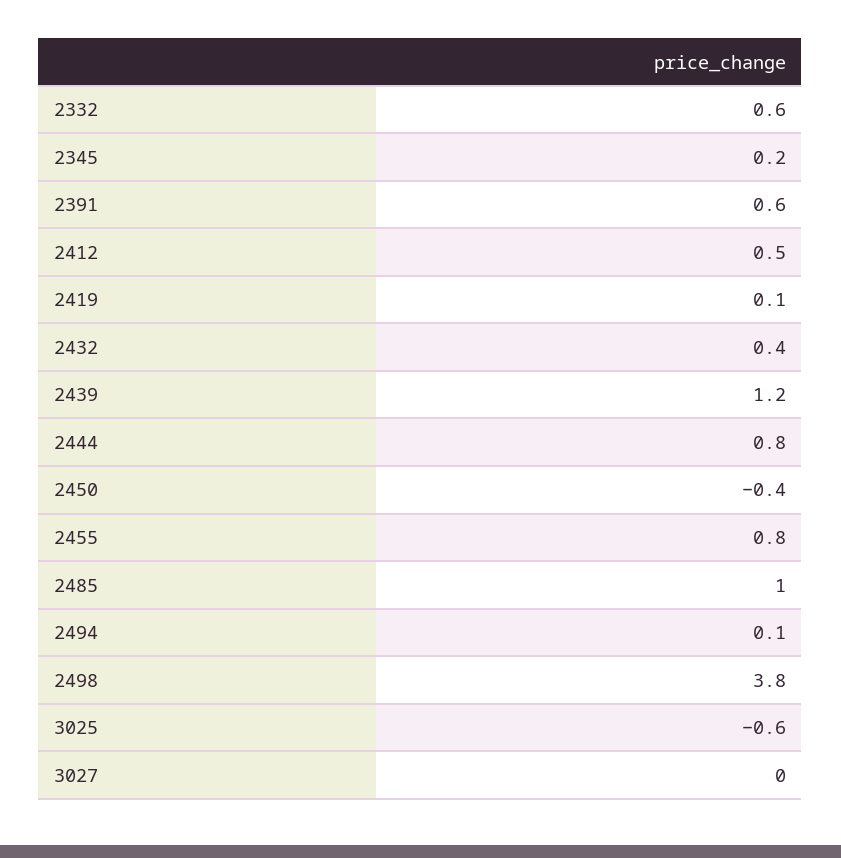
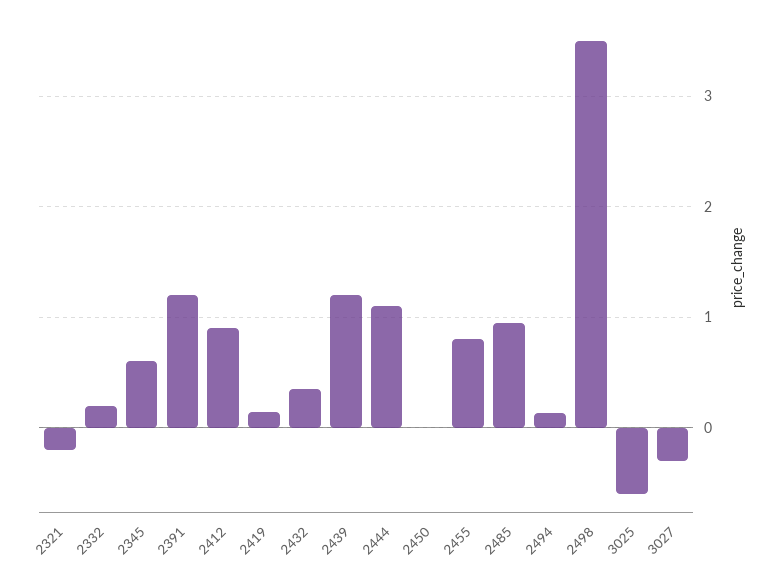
  {
-   "2332": 0.6,
+   "2332": 0.2,
-   "2345": 0.2,
+   "2345": 0.6,
-   "2391": 0.6,
+   "2391": 1.2,
-   "2412": 0.5,
+   "2412": 0.9,
    "2419": 0.1,
    "2432": 0.4,
    "2439": 1.2,
-   "2444": 0.8,
+   "2444": 1.1,
-   "2450": -0.4,
+   "2450": 0,
    "2455": 0.8,
    "2485": 1,
    "2494": 0.1,
-   "2498": 3.8,
+   "2498": 3.5,
    "3025": -0.6,
-   "3027": 0
+   "3027": -0.3,
+   "2321": -0.2
  }

